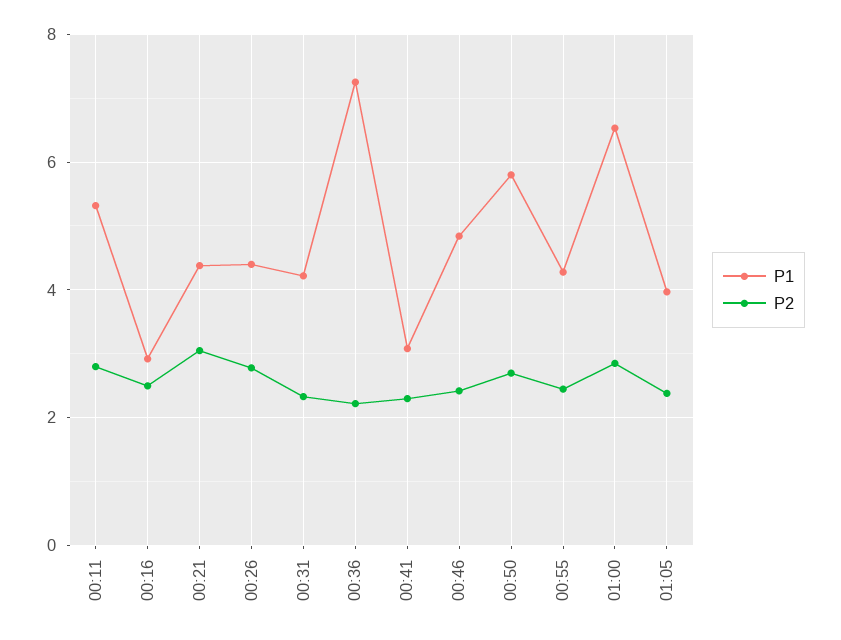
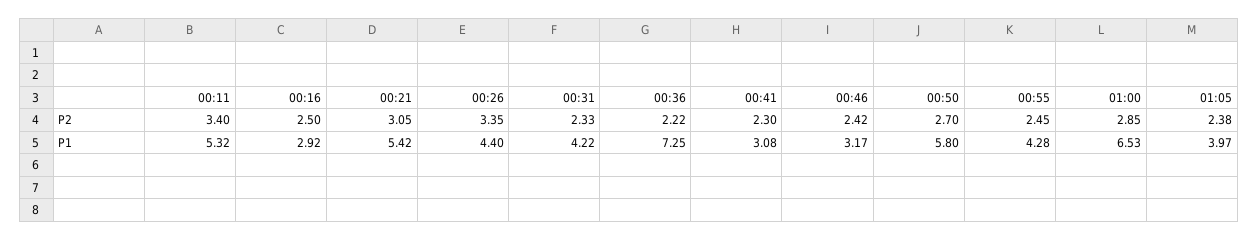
  {
    "P1": {
      "00:11": 5.32,
      "00:16": 2.92,
-     "00:21": 4.4,
+     "00:21": 5.42,
      "00:26": 4.4,
      "00:31": 4.22,
      "00:36": 7.25,
      "00:41": 3.08,
-     "00:46": 4.8,
+     "00:46": 3.17,
      "00:50": 5.8,
      "00:55": 4.28,
      "01:00": 6.53,
      "01:05": 3.97
    },
    "P2": {
-     "00:11": 2.8,
+     "00:11": 3.4,
      "00:16": 2.5,
      "00:21": 3.05,
-     "00:26": 2.8,
+     "00:26": 3.35,
      "00:31": 2.33,
      "00:36": 2.22,
      "00:41": 2.3,
      "00:46": 2.42,
      "00:50": 2.7,
      "00:55": 2.45,
      "01:00": 2.85,
      "01:05": 2.38
    }
  }

